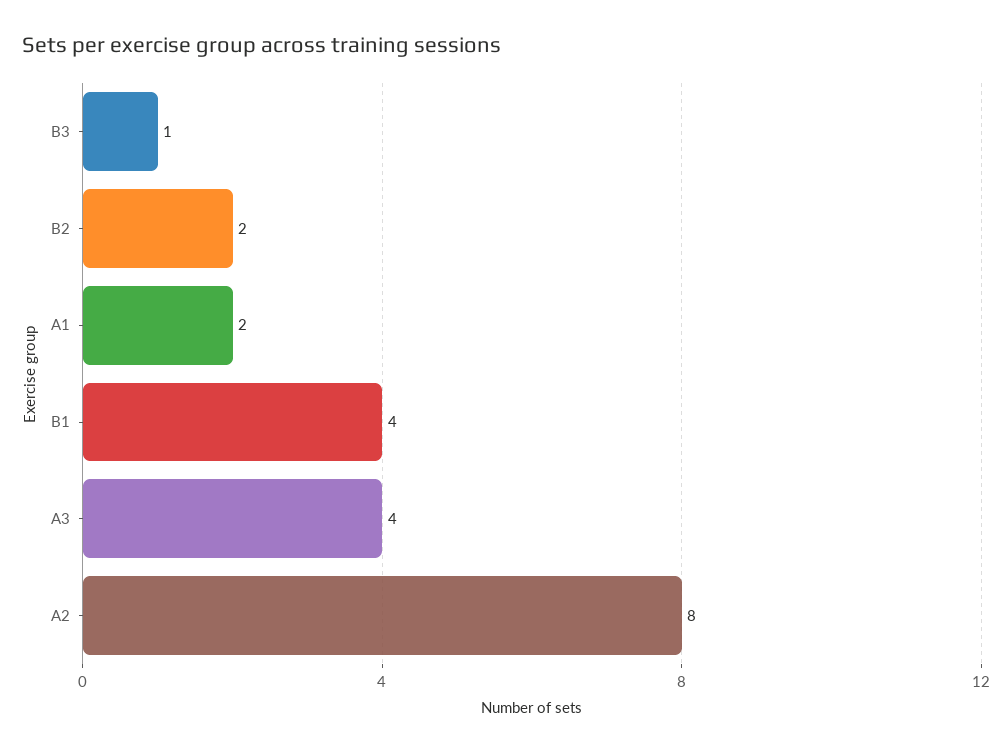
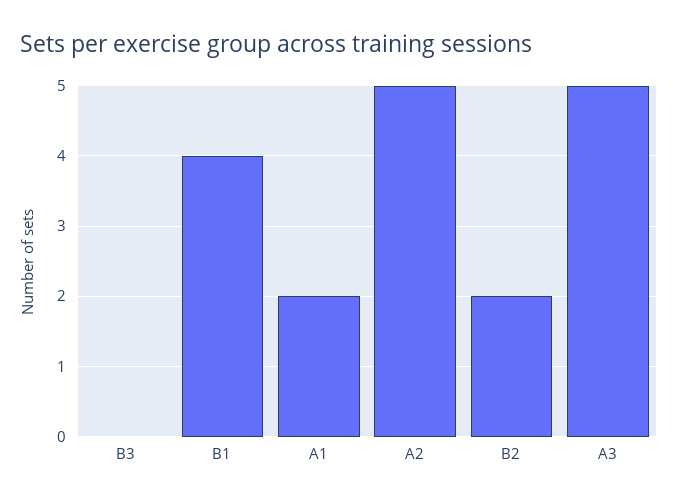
  {
-   "B3": 1,
+   "B3": 0,
    "B2": 2,
    "A1": 2,
    "B1": 4,
-   "A3": 4,
+   "A3": 5,
-   "A2": 8
+   "A2": 5
  }

